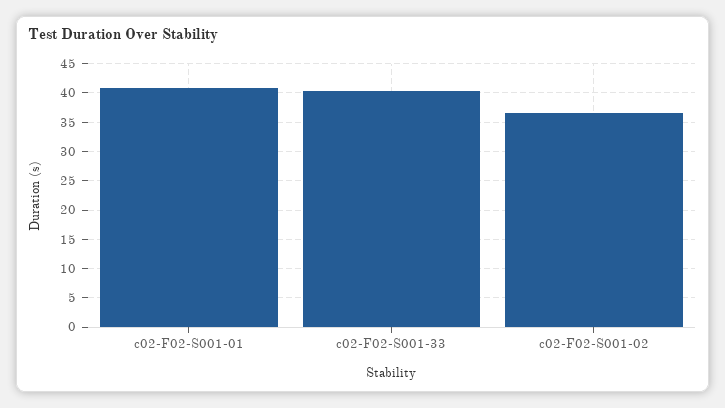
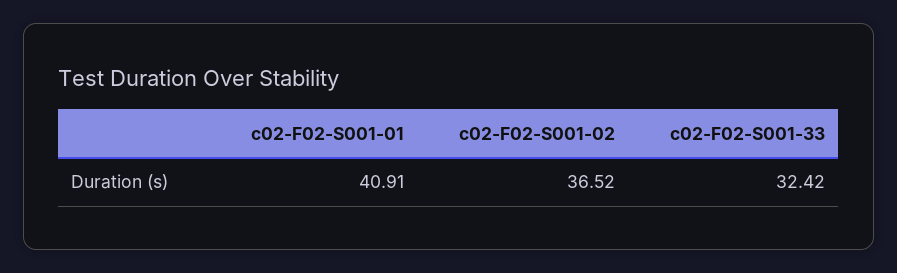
  {
    "c02-F02-S001-01": 40.91,
-   "c02-F02-S001-33": 40,
+   "c02-F02-S001-33": 32.42,
    "c02-F02-S001-02": 36.52
  }

